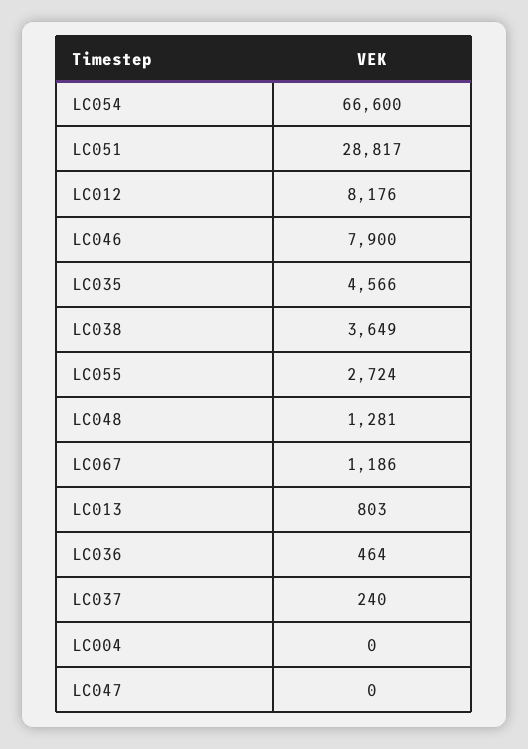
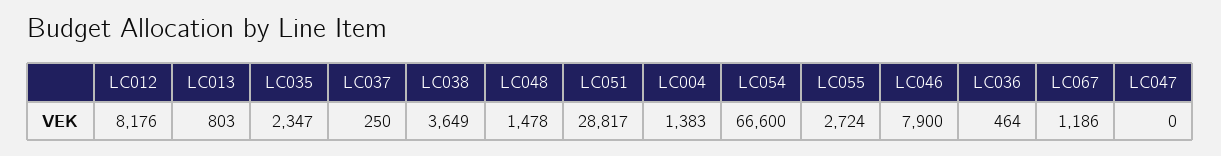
  {
    "LC054": 66600,
    "LC051": 28817,
    "LC012": 8176,
    "LC046": 7900,
-   "LC035": 4566,
+   "LC035": 2347,
    "LC038": 3649,
    "LC055": 2724,
-   "LC048": 1281,
+   "LC048": 1478,
    "LC067": 1186,
    "LC013": 803,
    "LC036": 464,
-   "LC037": 240,
+   "LC037": 250,
-   "LC004": 0,
+   "LC004": 1383,
    "LC047": 0
  }

